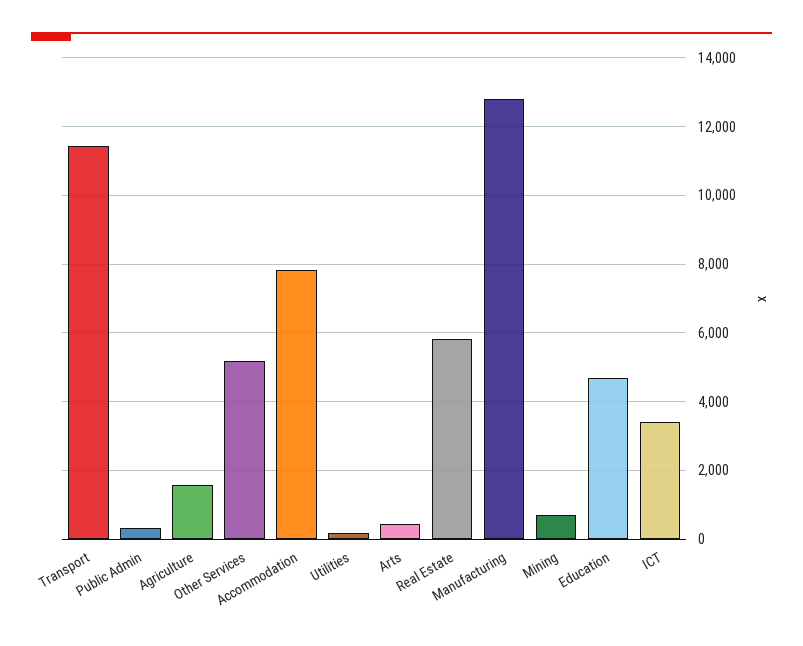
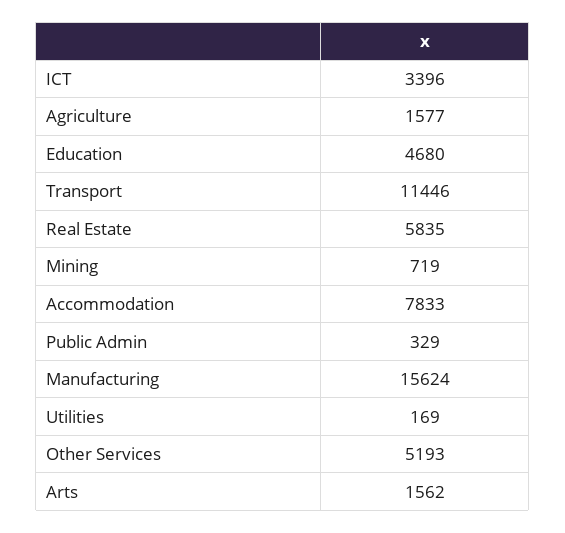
  {
    "Transport": 11446,
    "Public Admin": 329,
    "Agriculture": 1577,
    "Other Services": 5193,
    "Accommodation": 7833,
    "Utilities": 169,
-   "Arts": 400,
+   "Arts": 1562,
    "Real Estate": 5835,
-   "Manufacturing": 12800,
+   "Manufacturing": 15624,
    "Mining": 719,
    "Education": 4680,
    "ICT": 3396
  }

